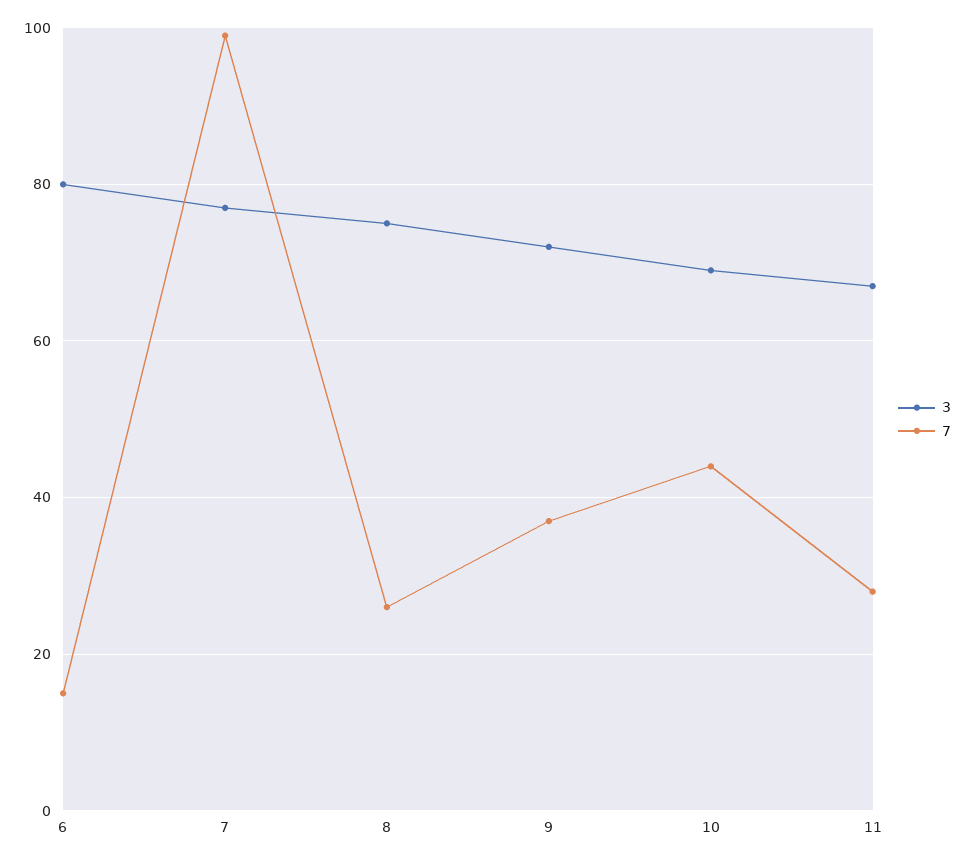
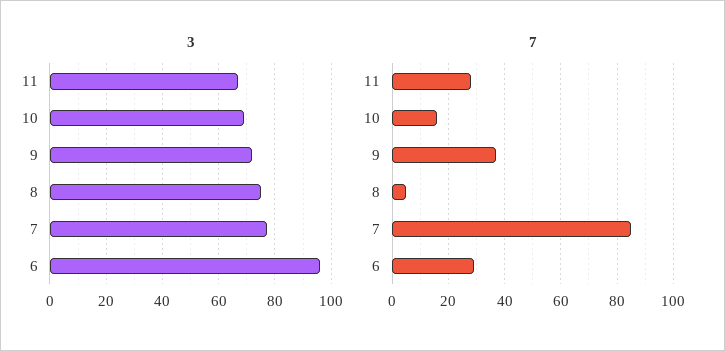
  {
    "3": {
-     "6": 80,
+     "6": 95,
      "7": 75,
      "8": 75,
      "9": 70,
      "10": 70,
      "11": 65
    },
    "7": {
-     "6": 15,
+     "6": 30,
-     "7": 100,
+     "7": 85,
-     "8": 25,
+     "8": 5,
      "9": 35,
-     "10": 45,
+     "10": 15,
      "11": 30
    }
  }

